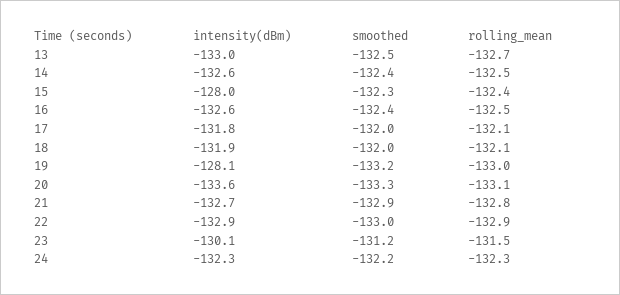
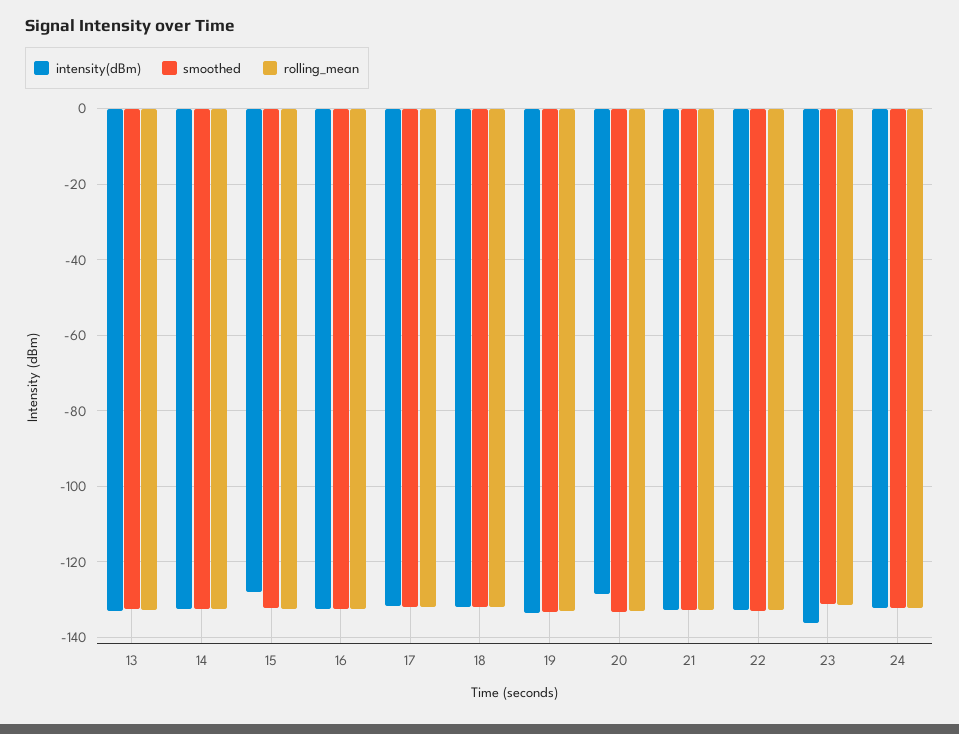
  {
    "intensity(dBm)": {
      "13": -133,
      "14": -132.6,
      "15": -128,
      "16": -132.6,
      "17": -131.8,
      "18": -131.9,
-     "19": -128.1,
+     "19": -134,
-     "20": -133.6,
+     "20": -128,
      "21": -132.7,
      "22": -132.9,
-     "23": -130.1,
+     "23": -136,
      "24": -132.3
    },
    "smoothed": {
      "13": -132.5,
      "14": -132.4,
      "15": -132.3,
      "16": -132.4,
      "17": -132,
      "18": -132,
      "19": -133.2,
      "20": -133.3,
      "21": -132.9,
      "22": -133,
      "23": -131.2,
      "24": -132.2
    },
    "rolling_mean": {
      "13": -132.7,
      "14": -132.5,
      "15": -132.4,
      "16": -132.5,
      "17": -132.1,
      "18": -132.1,
      "19": -133,
      "20": -133.1,
      "21": -132.8,
      "22": -132.9,
      "23": -131.5,
      "24": -132.3
    }
  }

